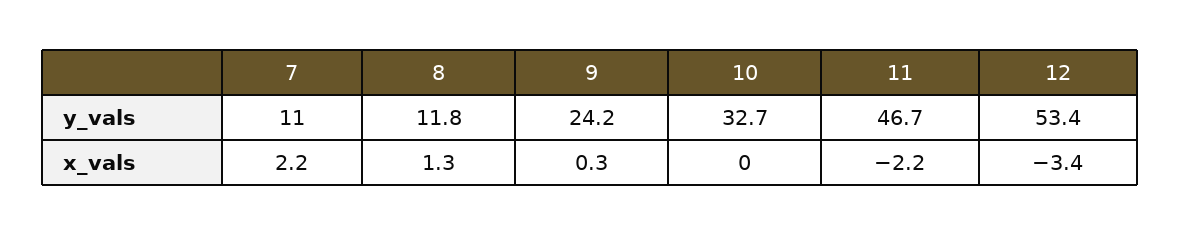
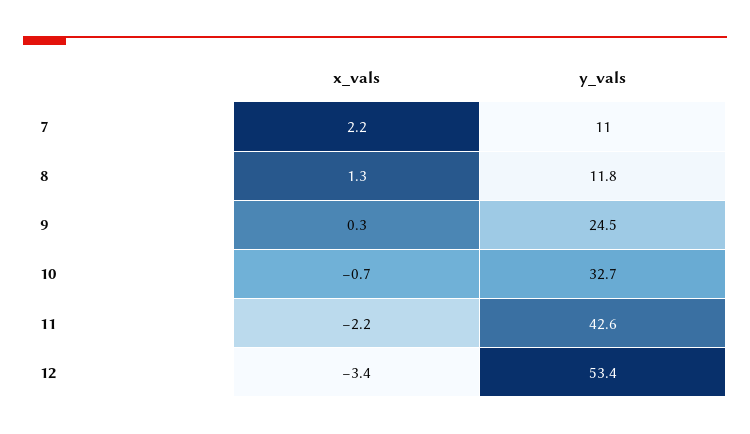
  {
    "7": {
      "y_vals": 11,
      "x_vals": 2.2
    },
    "8": {
      "y_vals": 11.8,
      "x_vals": 1.3
    },
    "9": {
-     "y_vals": 24.2,
+     "y_vals": 24.5,
      "x_vals": 0.3
    },
    "10": {
      "y_vals": 32.7,
-     "x_vals": 0
+     "x_vals": -0.7
    },
    "11": {
-     "y_vals": 46.7,
+     "y_vals": 42.6,
      "x_vals": -2.2
    },
    "12": {
      "y_vals": 53.4,
      "x_vals": -3.4
    }
  }

